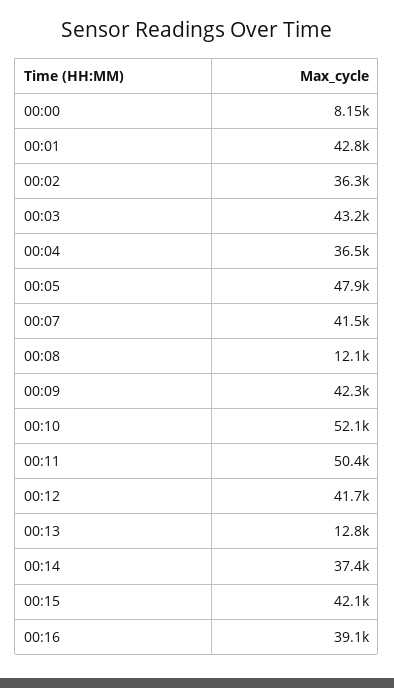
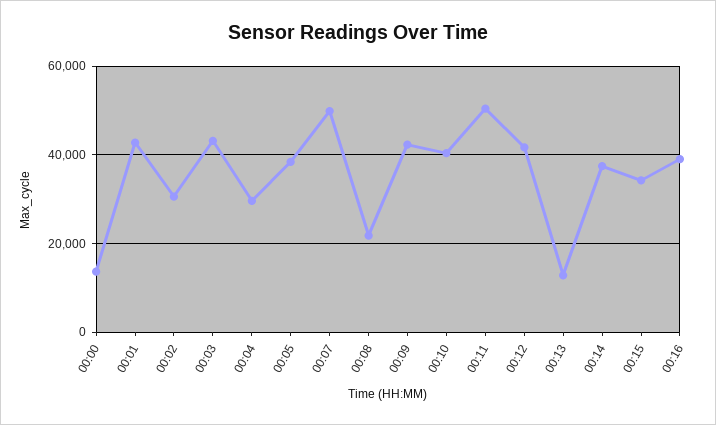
  {
-   "00:00": 8150,
+   "00:00": 14000,
    "00:01": 42800,
-   "00:02": 36300,
+   "00:02": 30000,
    "00:03": 43200,
-   "00:04": 36500,
+   "00:04": 30000,
-   "00:05": 47900,
+   "00:05": 38000,
-   "00:07": 41500,
+   "00:07": 50000,
-   "00:08": 12100,
+   "00:08": 22000,
    "00:09": 42300,
-   "00:10": 52100,
+   "00:10": 40000,
    "00:11": 50400,
    "00:12": 41700,
    "00:13": 12800,
    "00:14": 37400,
-   "00:15": 42100,
+   "00:15": 34000,
    "00:16": 39100
  }

